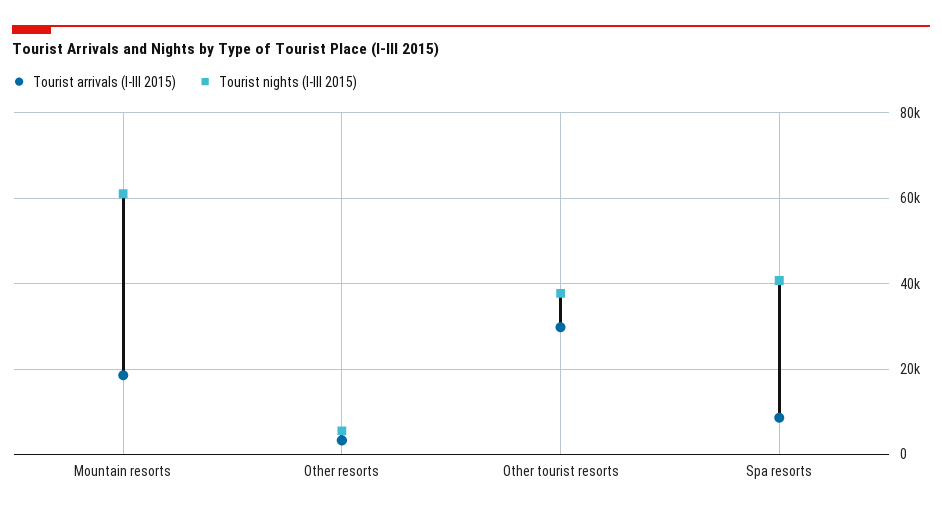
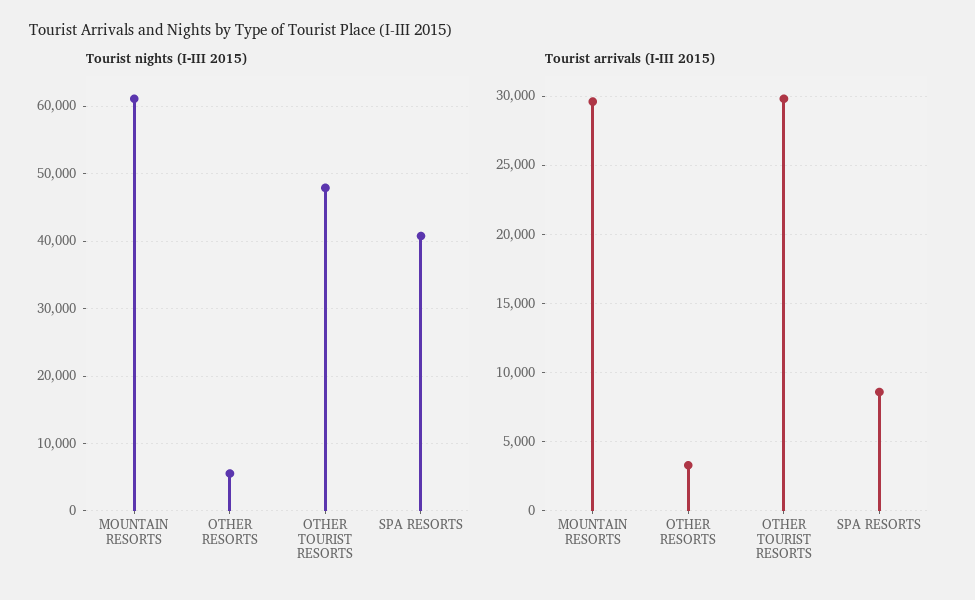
  {
    "Tourist arrivals (I-III 2015)": {
-     "Mountain resorts": 18000,
+     "Mountain resorts": 29500,
      "Other resorts": 3500,
      "Other tourist resorts": 30000,
      "Spa resorts": 8500
    },
    "Tourist nights (I-III 2015)": {
      "Mountain resorts": 61000,
      "Other resorts": 6000,
-     "Other tourist resorts": 38000,
+     "Other tourist resorts": 48000,
      "Spa resorts": 41000
    }
  }

